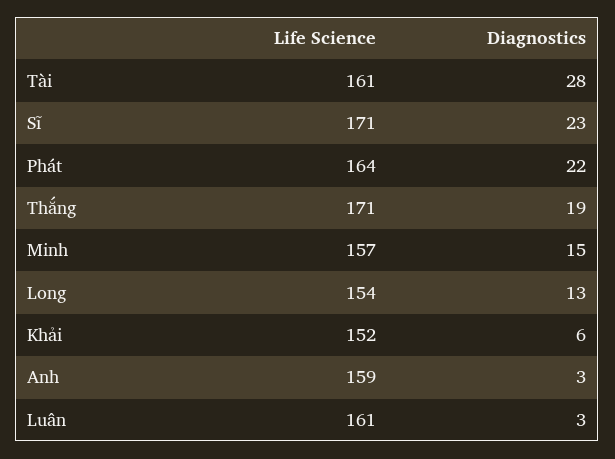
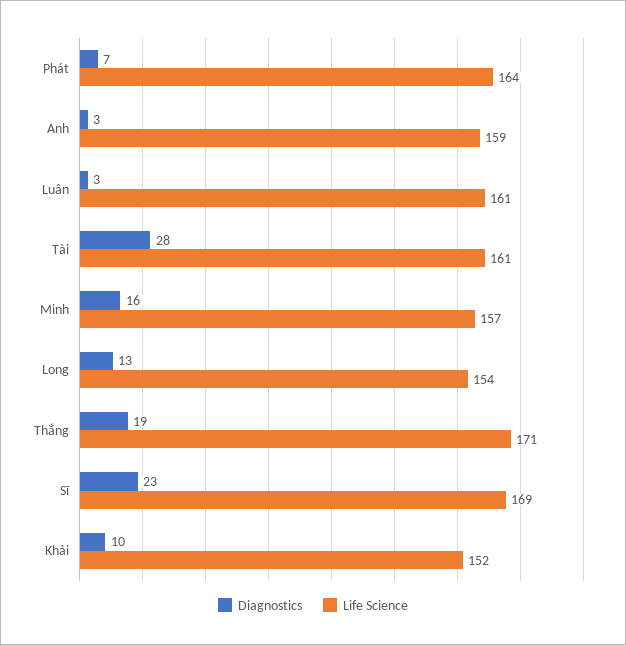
  {
    "Life Science": {
      "Tài": 161,
-     "Sĩ": 171,
+     "Sĩ": 169,
      "Phát": 164,
      "Thắng": 171,
      "Minh": 157,
      "Long": 154,
      "Khải": 152,
      "Anh": 159,
      "Luân": 161
    },
    "Diagnostics": {
      "Tài": 28,
      "Sĩ": 23,
-     "Phát": 22,
+     "Phát": 7,
      "Thắng": 19,
-     "Minh": 15,
+     "Minh": 16,
      "Long": 13,
-     "Khải": 6,
+     "Khải": 10,
      "Anh": 3,
      "Luân": 3
    }
  }

